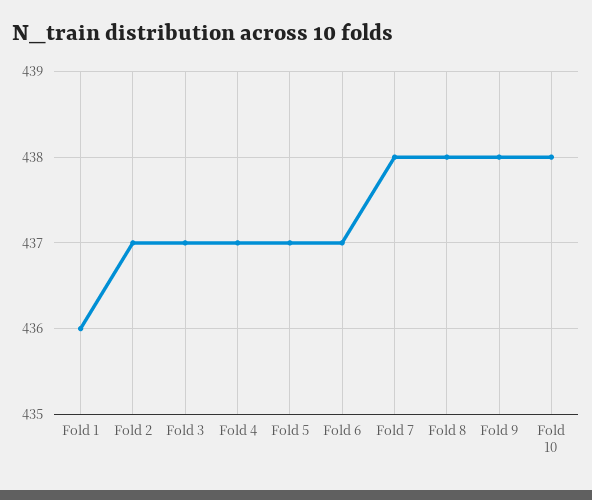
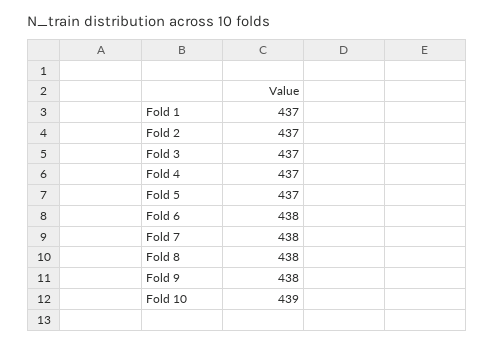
  {
-   "Fold 1": 436,
+   "Fold 1": 437,
    "Fold 2": 437,
    "Fold 3": 437,
    "Fold 4": 437,
    "Fold 5": 437,
-   "Fold 6": 437,
+   "Fold 6": 438,
    "Fold 7": 438,
    "Fold 8": 438,
    "Fold 9": 438,
-   "Fold 10": 438
+   "Fold 10": 439
  }

